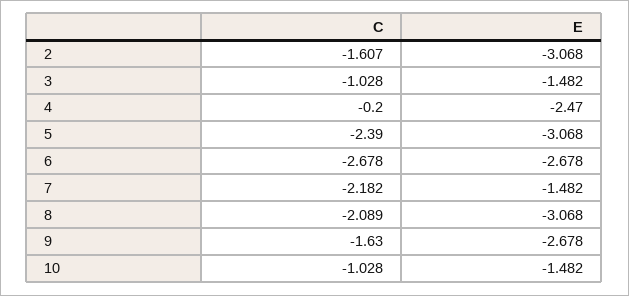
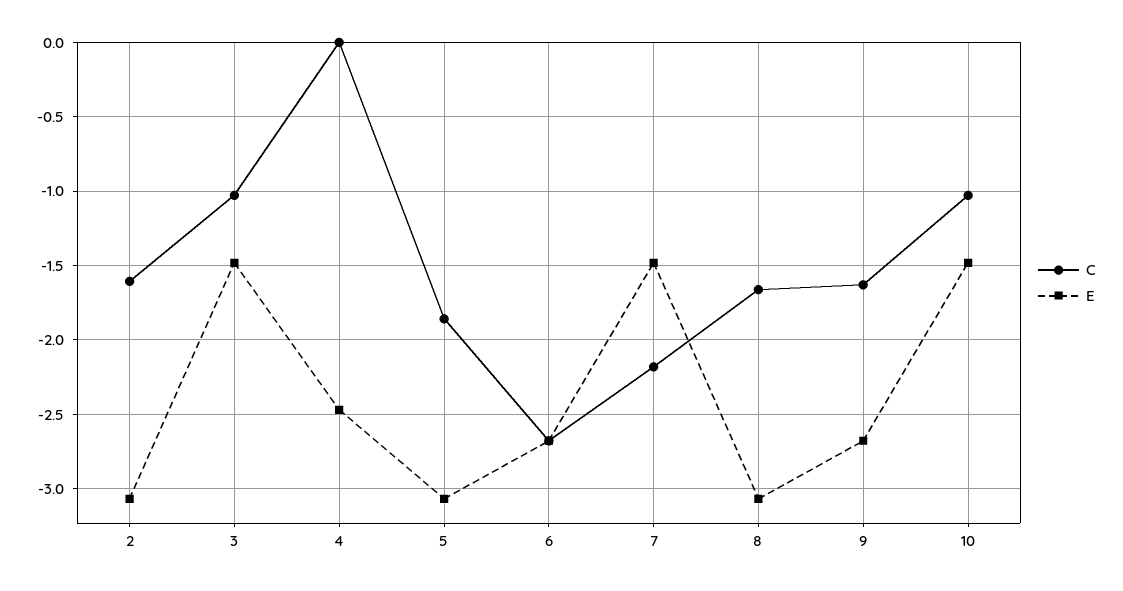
  {
    "C": {
      "2": -1.607,
      "3": -1.028,
-     "4": -0.2,
+     "4": 0,
-     "5": -2.39,
+     "5": -1.85,
      "6": -2.678,
      "7": -2.182,
-     "8": -2.089,
+     "8": -1.65,
      "9": -1.63,
      "10": -1.028
    },
    "E": {
      "2": -3.068,
      "3": -1.482,
      "4": -2.47,
      "5": -3.068,
      "6": -2.678,
      "7": -1.482,
      "8": -3.068,
      "9": -2.678,
      "10": -1.482
    }
  }

